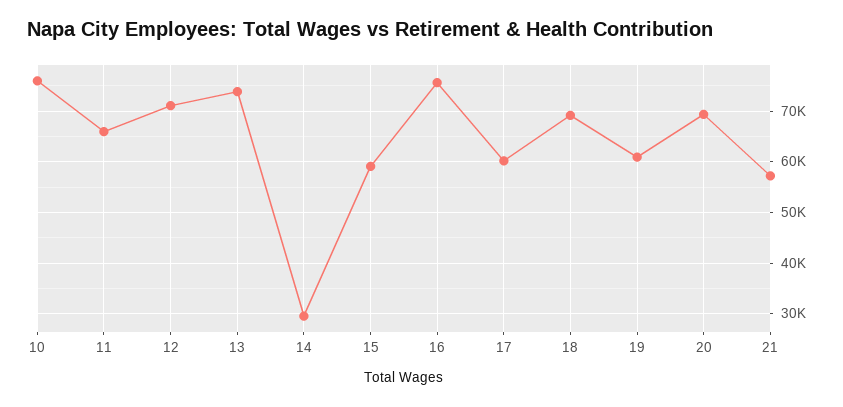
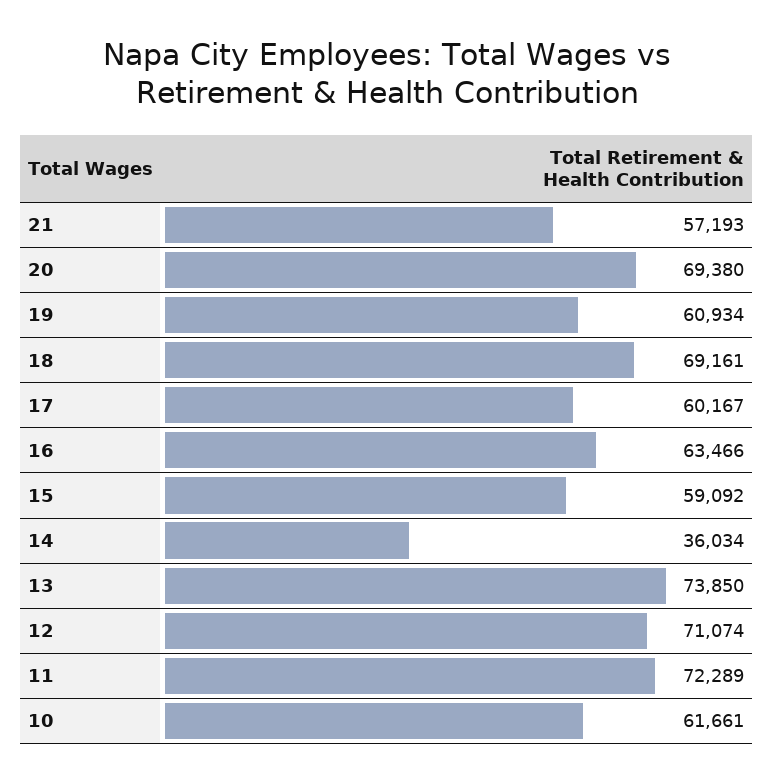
  {
-   "10": 76000,
+   "10": 61661,
-   "11": 66000,
+   "11": 72289,
    "12": 71074,
    "13": 73850,
-   "14": 30000,
+   "14": 36034,
    "15": 59092,
-   "16": 76000,
+   "16": 63466,
    "17": 60167,
    "18": 69161,
    "19": 60934,
    "20": 69380,
    "21": 57193
  }

